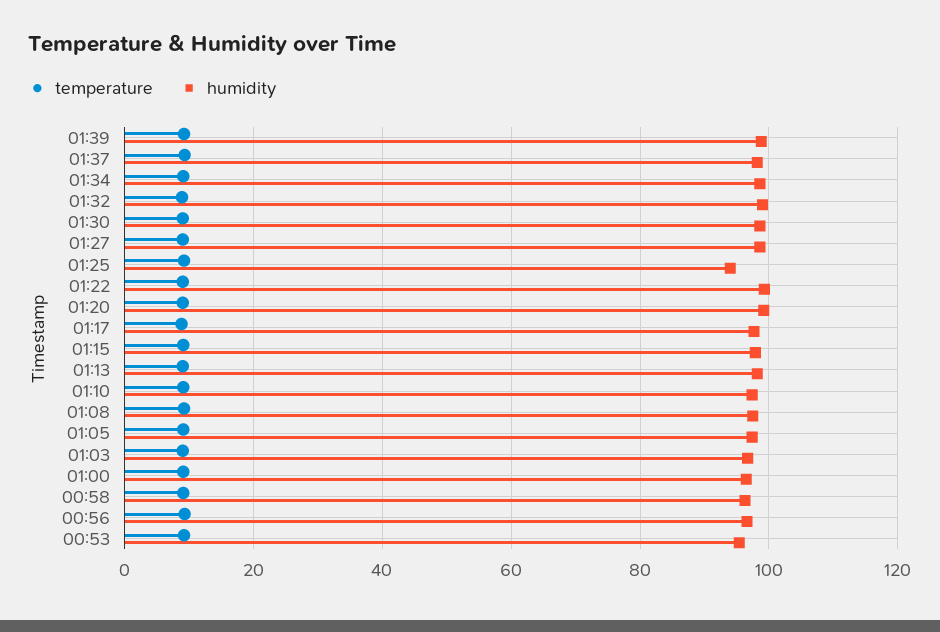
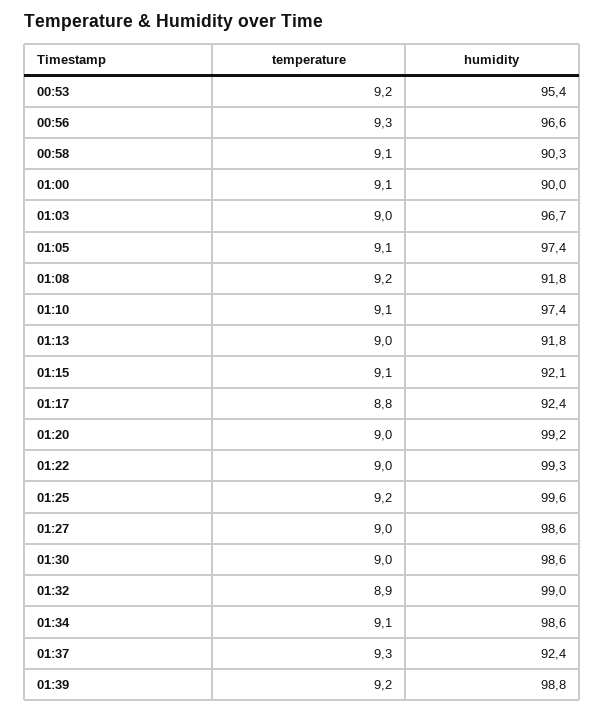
  {
    "temperature": {
      "01:39": 9.2,
      "01:37": 9.3,
      "01:34": 9.1,
      "01:32": 8.9,
      "01:30": 9,
      "01:27": 9,
      "01:25": 9.2,
      "01:22": 9,
      "01:20": 9,
      "01:17": 8.8,
      "01:15": 9.1,
      "01:13": 9,
      "01:10": 9.1,
      "01:08": 9.2,
      "01:05": 9.1,
      "01:03": 9,
      "01:00": 9.1,
      "00:58": 9.1,
      "00:56": 9.3,
      "00:53": 9.2
    },
    "humidity": {
      "01:39": 98.8,
-     "01:37": 98,
+     "01:37": 92.4,
      "01:34": 98.6,
      "01:32": 99,
      "01:30": 98.6,
      "01:27": 98.6,
-     "01:25": 94,
+     "01:25": 99.6,
      "01:22": 99.3,
      "01:20": 99.2,
-     "01:17": 98,
+     "01:17": 92.4,
-     "01:15": 98,
+     "01:15": 92.1,
-     "01:13": 98,
+     "01:13": 91.8,
      "01:10": 97.4,
-     "01:08": 98,
+     "01:08": 91.8,
      "01:05": 97.4,
      "01:03": 96.7,
-     "01:00": 96,
+     "01:00": 90,
-     "00:58": 96,
+     "00:58": 90.3,
      "00:56": 96.6,
      "00:53": 95.4
    }
  }

